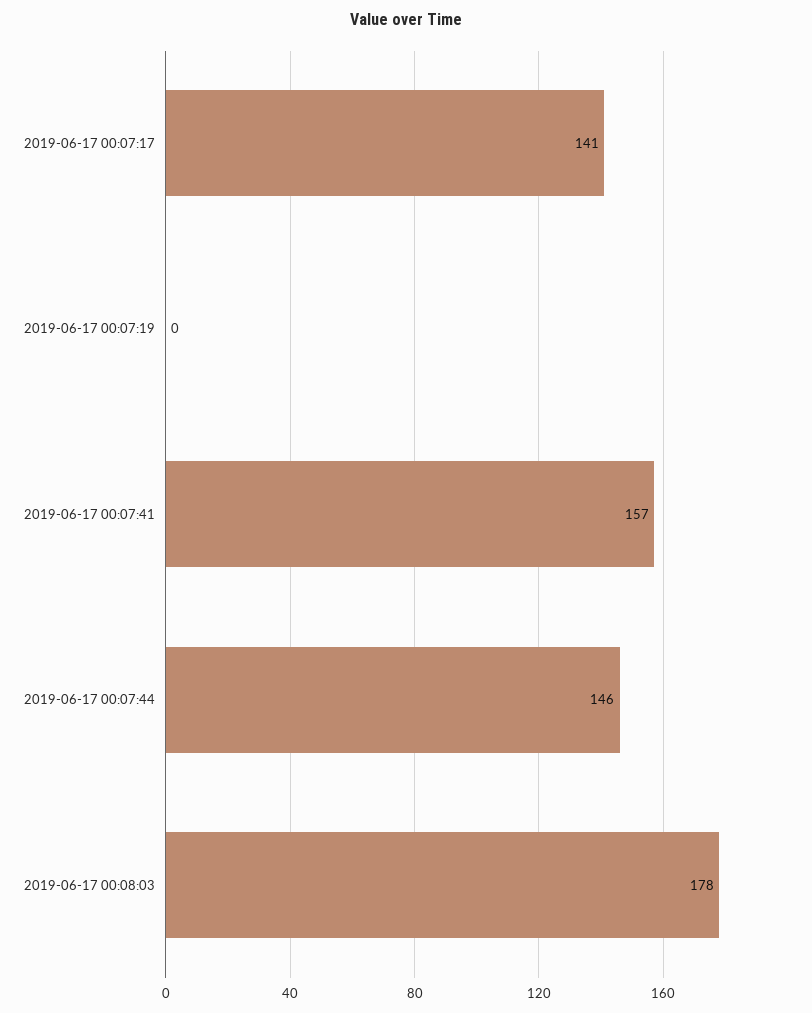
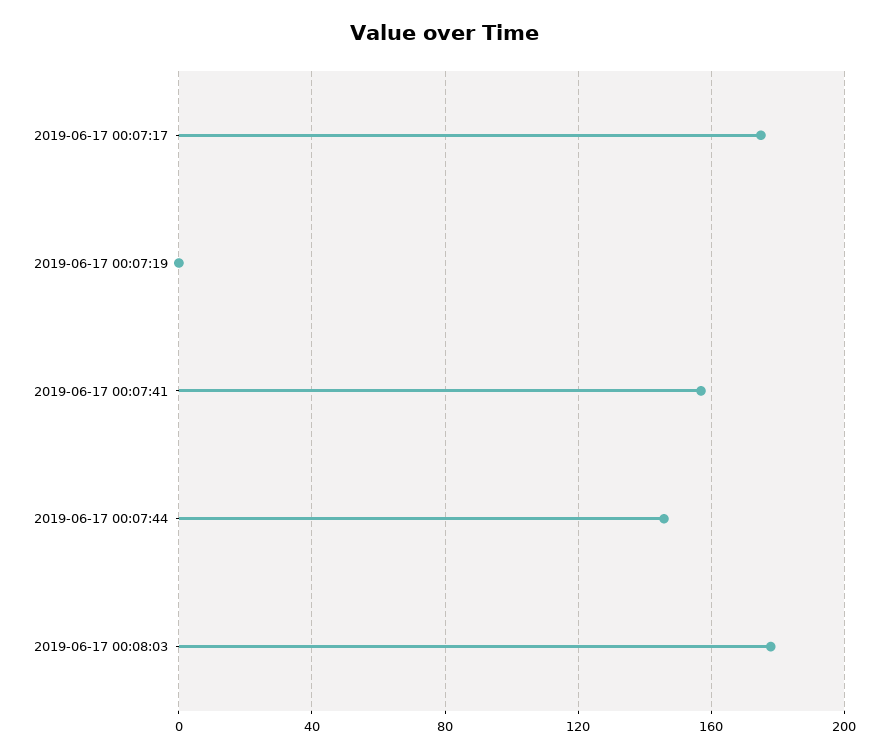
  {
-   "2019-06-17 00:07:17": 141,
+   "2019-06-17 00:07:17": 175,
    "2019-06-17 00:07:19": 0,
    "2019-06-17 00:07:41": 157,
    "2019-06-17 00:07:44": 146,
    "2019-06-17 00:08:03": 178
  }

